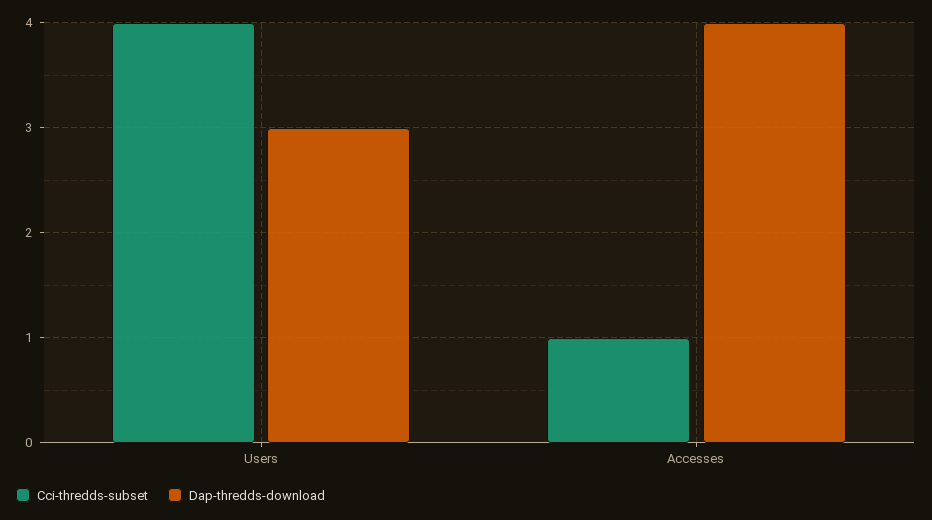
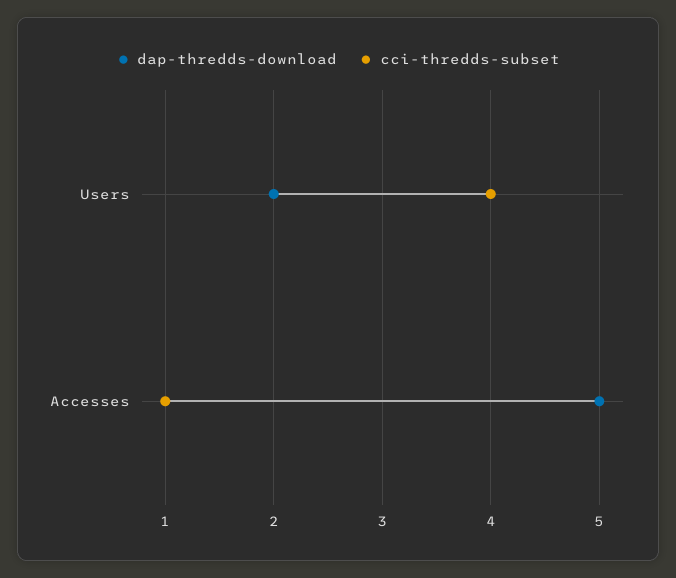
  {
    "Cci-thredds-subset": {
      "Users": 4,
      "Accesses": 1
    },
    "Dap-thredds-download": {
-     "Users": 3,
+     "Users": 2,
-     "Accesses": 4
+     "Accesses": 5
    }
  }

